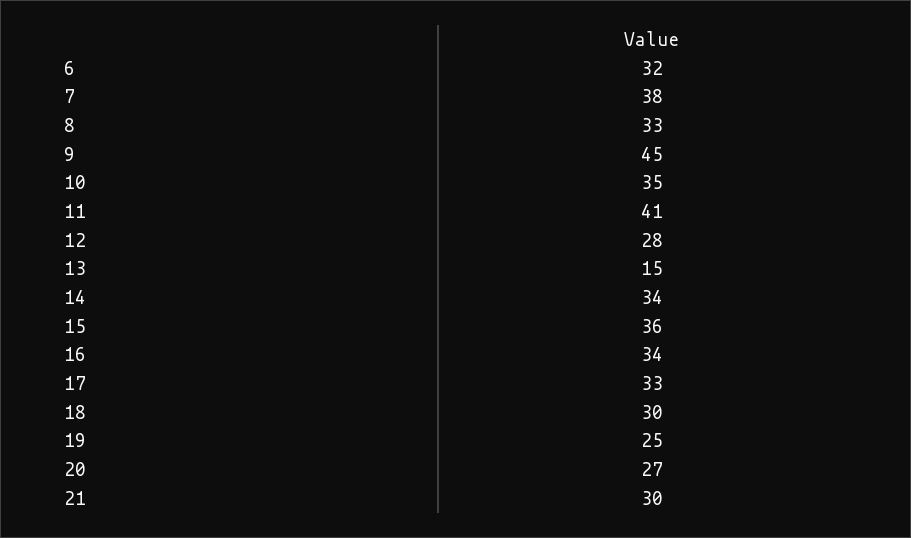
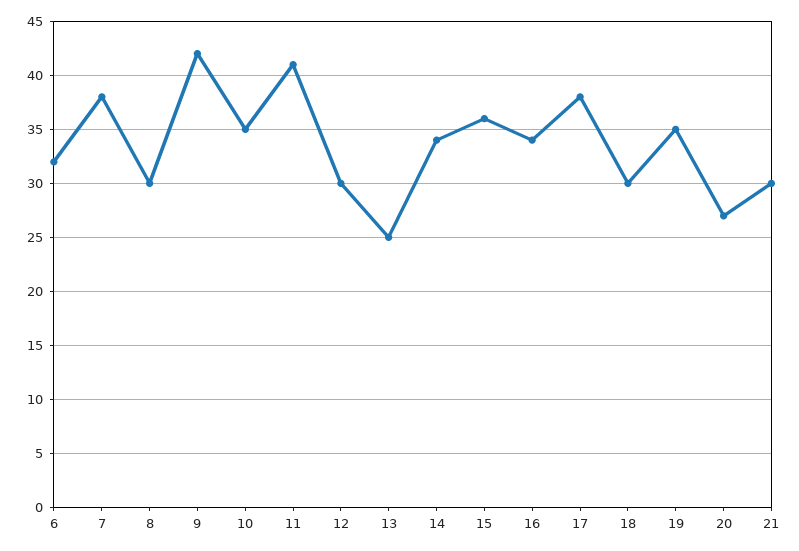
  {
    "6": 32,
    "7": 38,
-   "8": 33,
+   "8": 30,
-   "9": 45,
+   "9": 42,
    "10": 35,
    "11": 41,
-   "12": 28,
+   "12": 30,
-   "13": 15,
+   "13": 25,
    "14": 34,
    "15": 36,
    "16": 34,
-   "17": 33,
+   "17": 38,
    "18": 30,
-   "19": 25,
+   "19": 35,
    "20": 27,
    "21": 30
  }

